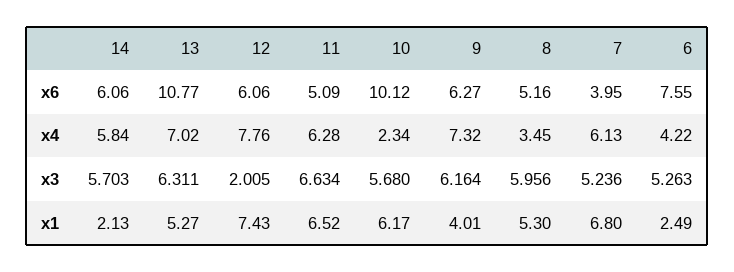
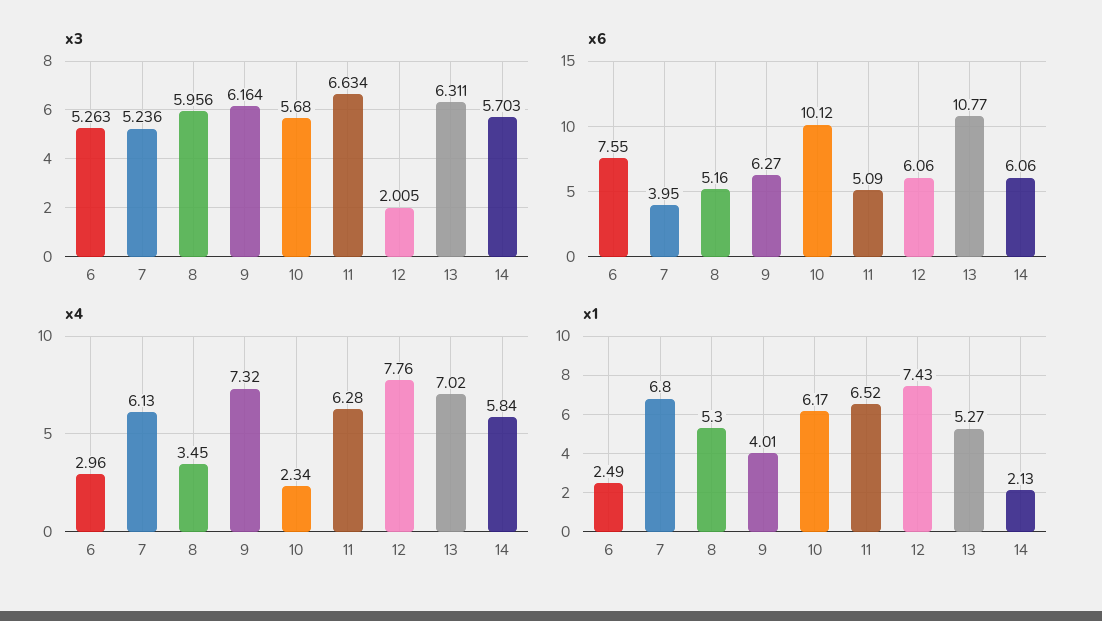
  {
    "x6": {
      "14": 6.06,
      "13": 10.77,
      "12": 6.06,
      "11": 5.09,
      "10": 10.12,
      "9": 6.27,
      "8": 5.16,
      "7": 3.95,
      "6": 7.55
    },
    "x4": {
      "14": 5.84,
      "13": 7.02,
      "12": 7.76,
      "11": 6.28,
      "10": 2.34,
      "9": 7.32,
      "8": 3.45,
      "7": 6.13,
-     "6": 4.22
+     "6": 2.96
    },
    "x3": {
      "14": 5.703,
      "13": 6.311,
      "12": 2.005,
      "11": 6.634,
      "10": 5.68,
      "9": 6.164,
      "8": 5.956,
      "7": 5.236,
      "6": 5.263
    },
    "x1": {
      "14": 2.13,
      "13": 5.27,
      "12": 7.43,
      "11": 6.52,
      "10": 6.17,
      "9": 4.01,
      "8": 5.3,
      "7": 6.8,
      "6": 2.49
    }
  }

